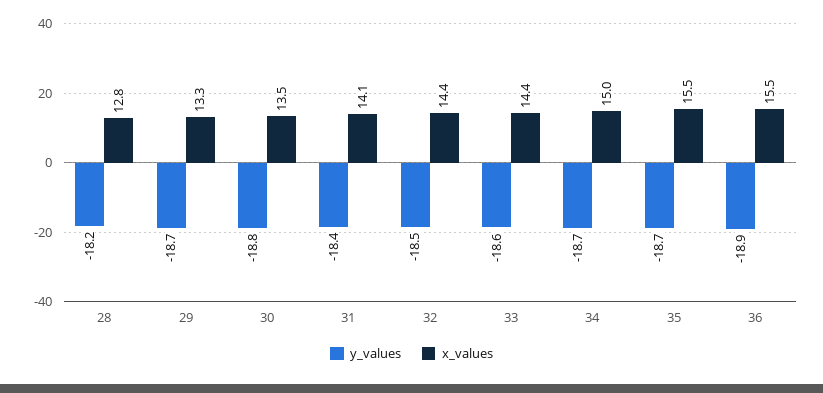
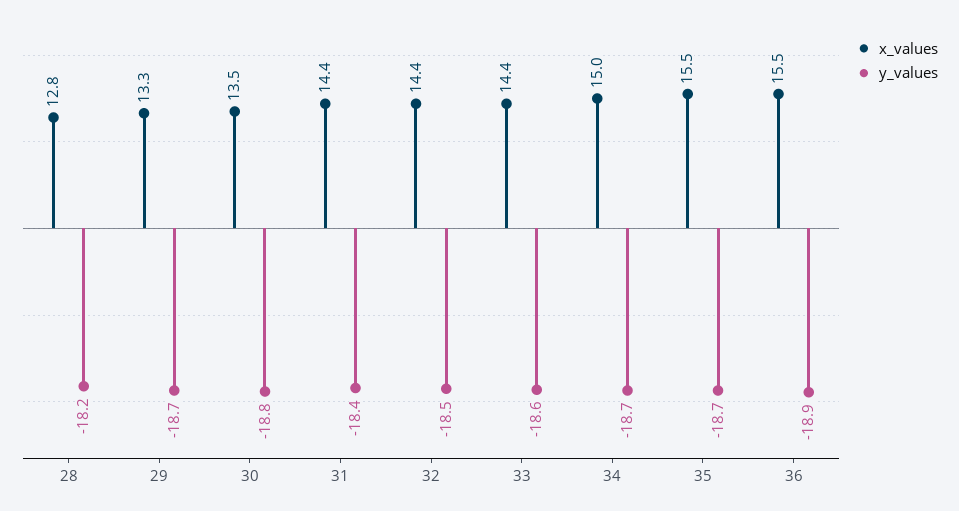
  {
    "y_values": {
      "28": -18.2,
      "29": -18.7,
      "30": -18.8,
      "31": -18.4,
      "32": -18.5,
      "33": -18.6,
      "34": -18.7,
      "35": -18.7,
      "36": -18.9
    },
    "x_values": {
      "28": 12.8,
      "29": 13.3,
      "30": 13.5,
-     "31": 14.1,
+     "31": 14.4,
      "32": 14.4,
      "33": 14.4,
      "34": 15,
      "35": 15.5,
      "36": 15.5
    }
  }

